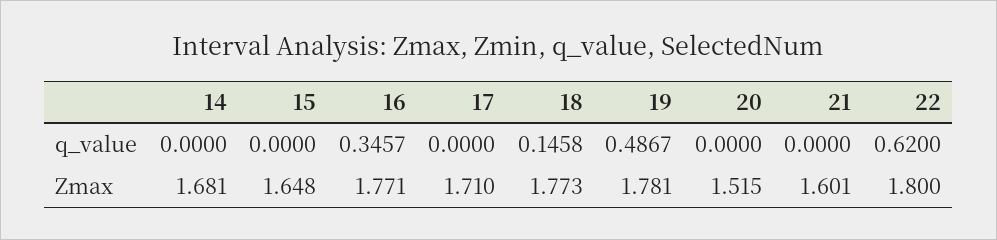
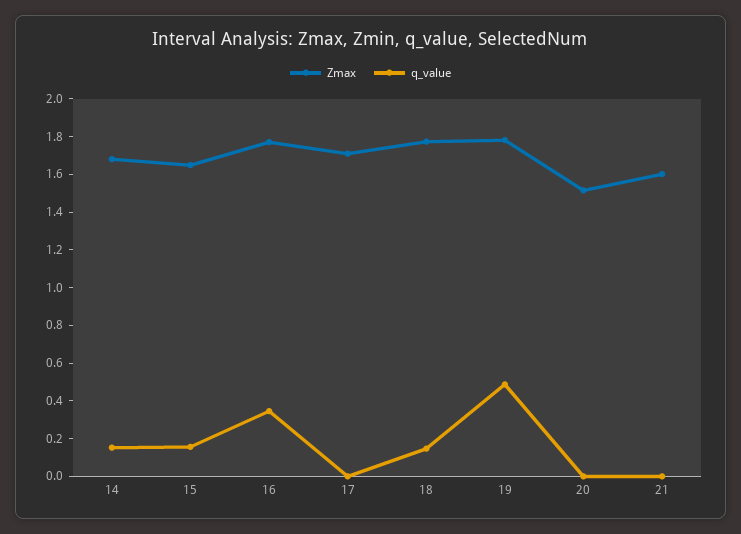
  {
    "q_value": {
-     "14": 0,
+     "14": 0.15,
-     "15": 0,
+     "15": 0.15,
      "16": 0.3457,
      "17": 0,
      "18": 0.1458,
      "19": 0.4867,
      "20": 0,
-     "21": 0,
+     "21": 0
-     "22": 0.62
    },
    "Zmax": {
      "14": 1.681,
      "15": 1.648,
      "16": 1.771,
      "17": 1.71,
      "18": 1.773,
      "19": 1.781,
      "20": 1.515,
-     "21": 1.601,
+     "21": 1.601
-     "22": 1.8
    }
  }

